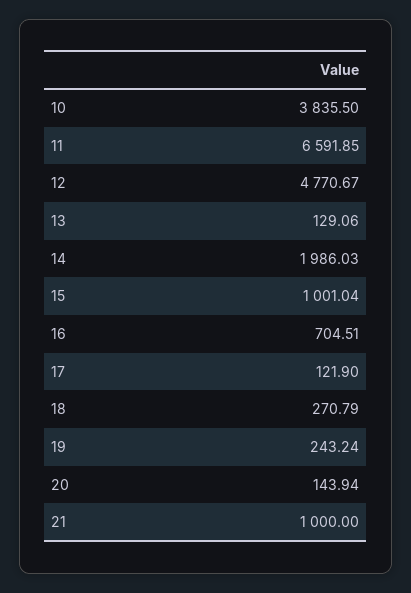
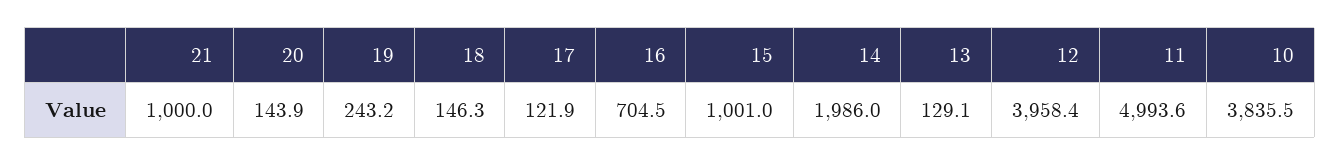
  {
    "10": 3835.5,
-   "11": 6591.85,
+   "11": 4993.6,
-   "12": 4770.67,
+   "12": 3958.4,
    "13": 129.06,
    "14": 1986.03,
    "15": 1001.04,
    "16": 704.51,
    "17": 121.9,
-   "18": 270.79,
+   "18": 146.3,
    "19": 243.24,
    "20": 143.94,
    "21": 1000
  }

